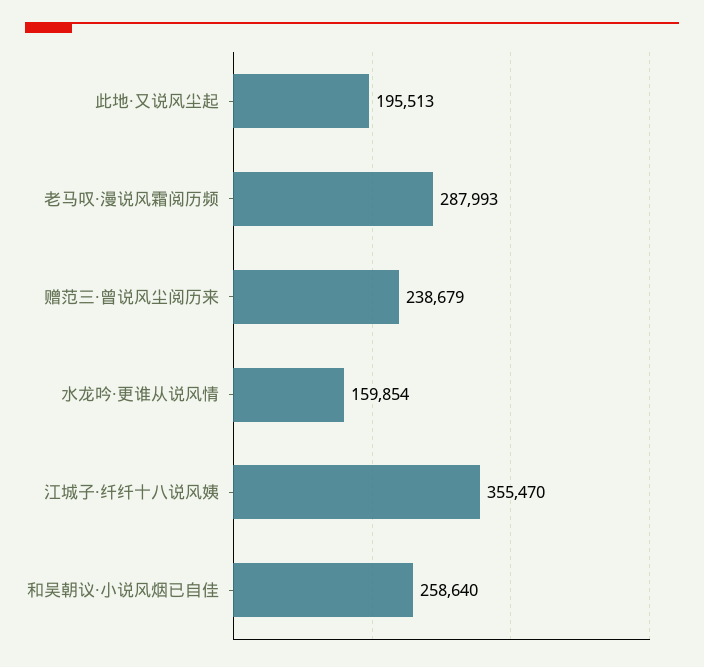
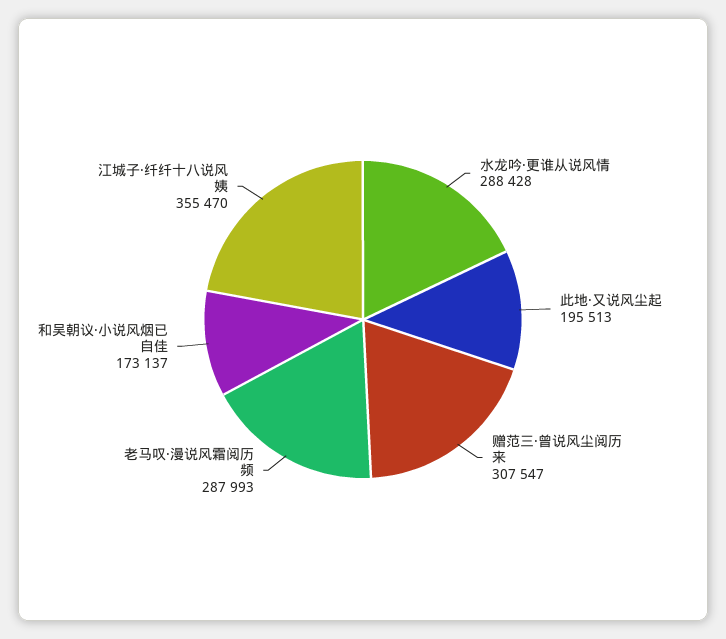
  {
    "此地·又说风尘起": 195513,
    "老马叹·漫说风霜阅历频": 287993,
-   "赠范三·曾说风尘阅历来": 238679,
+   "赠范三·曾说风尘阅历来": 307547,
-   "水龙吟·更谁从说风情": 159854,
+   "水龙吟·更谁从说风情": 288428,
    "江城子·纤纤十八说风姨": 355470,
-   "和吴朝议·小说风烟已自佳": 258640
+   "和吴朝议·小说风烟已自佳": 173137
  }

